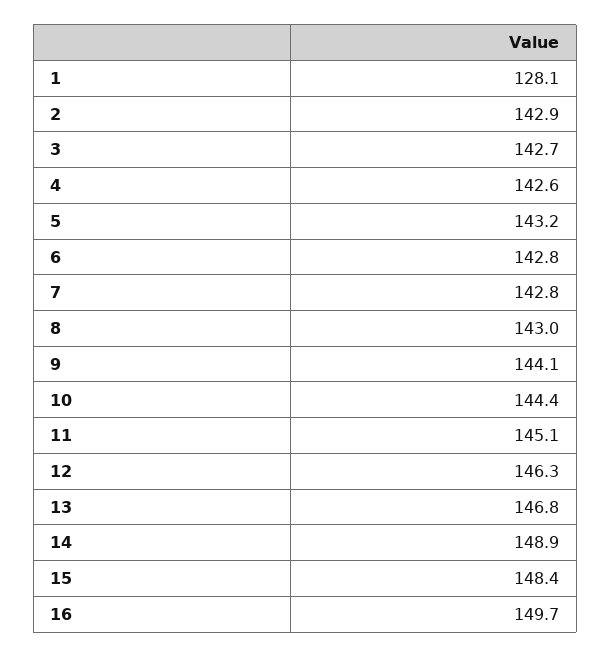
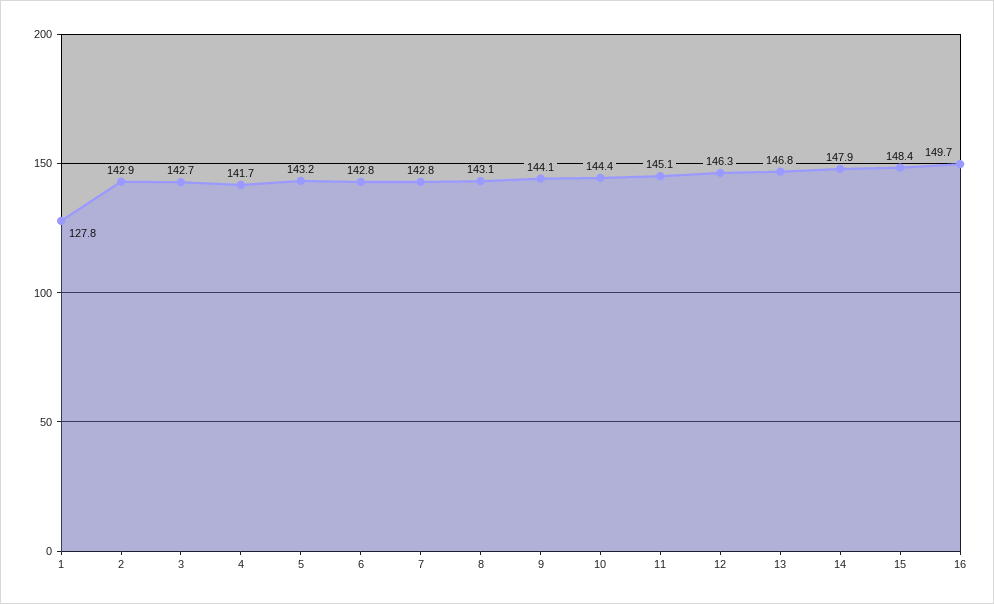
  {
-   "1": 128.1,
+   "1": 127.8,
    "2": 142.9,
    "3": 142.7,
-   "4": 142.6,
+   "4": 141.7,
    "5": 143.2,
    "6": 142.8,
    "7": 142.8,
-   "8": 143,
+   "8": 143.1,
    "9": 144.1,
    "10": 144.4,
    "11": 145.1,
    "12": 146.3,
    "13": 146.8,
-   "14": 148.9,
+   "14": 147.9,
    "15": 148.4,
    "16": 149.7
  }

